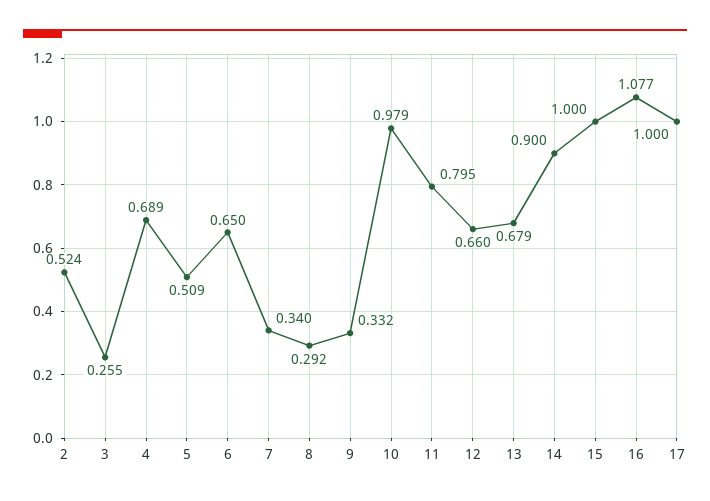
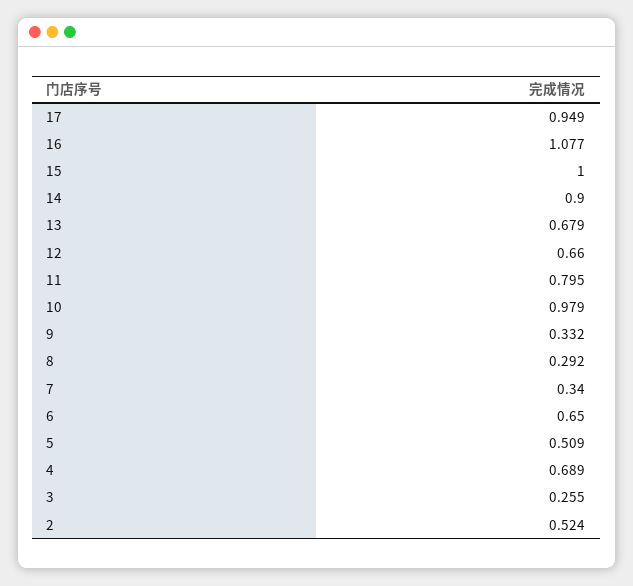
  {
    "2": 0.524,
    "3": 0.255,
    "4": 0.689,
    "5": 0.509,
    "6": 0.65,
    "7": 0.34,
    "8": 0.292,
    "9": 0.332,
    "10": 0.979,
    "11": 0.795,
    "12": 0.66,
    "13": 0.679,
    "14": 0.9,
    "15": 1,
    "16": 1.077,
-   "17": 1
+   "17": 0.949
  }

